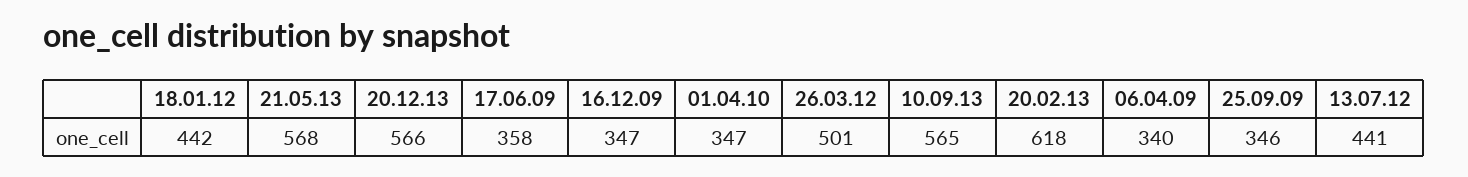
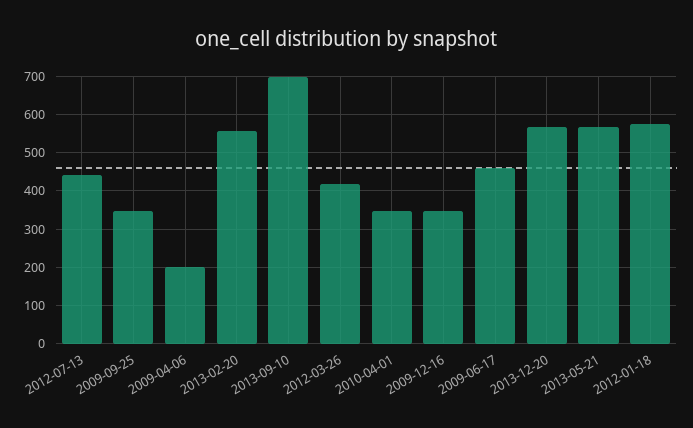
  {
-   "18.01.12": 442,
+   "18.01.12": 580,
    "21.05.13": 568,
    "20.12.13": 566,
-   "17.06.09": 358,
+   "17.06.09": 460,
    "16.12.09": 347,
    "01.04.10": 347,
-   "26.03.12": 501,
+   "26.03.12": 420,
-   "10.09.13": 565,
+   "10.09.13": 700,
-   "20.02.13": 618,
+   "20.02.13": 560,
-   "06.04.09": 340,
+   "06.04.09": 200,
    "25.09.09": 346,
    "13.07.12": 441
  }

